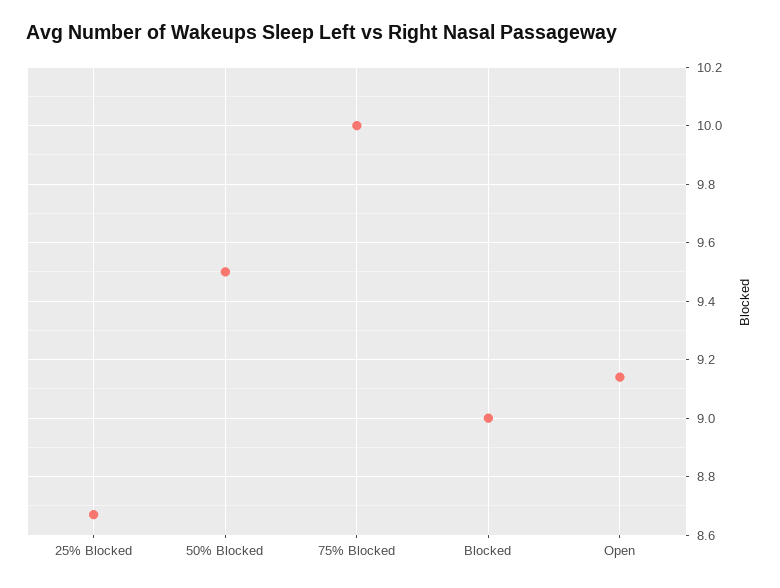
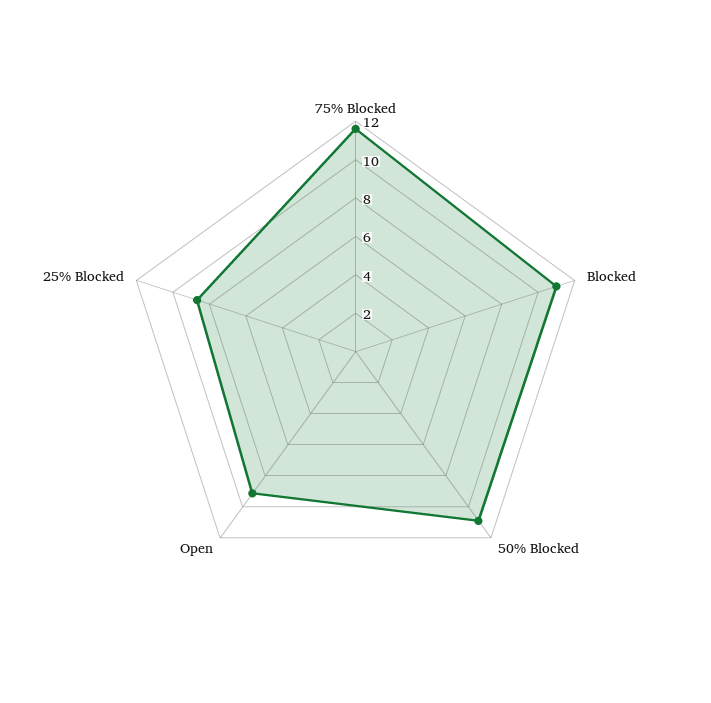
  {
    "25% Blocked": 8.65,
-   "50% Blocked": 9.5,
+   "50% Blocked": 11,
-   "75% Blocked": 10,
+   "75% Blocked": 11.5,
-   "Blocked": 9,
+   "Blocked": 11,
    "Open": 9.15
  }

